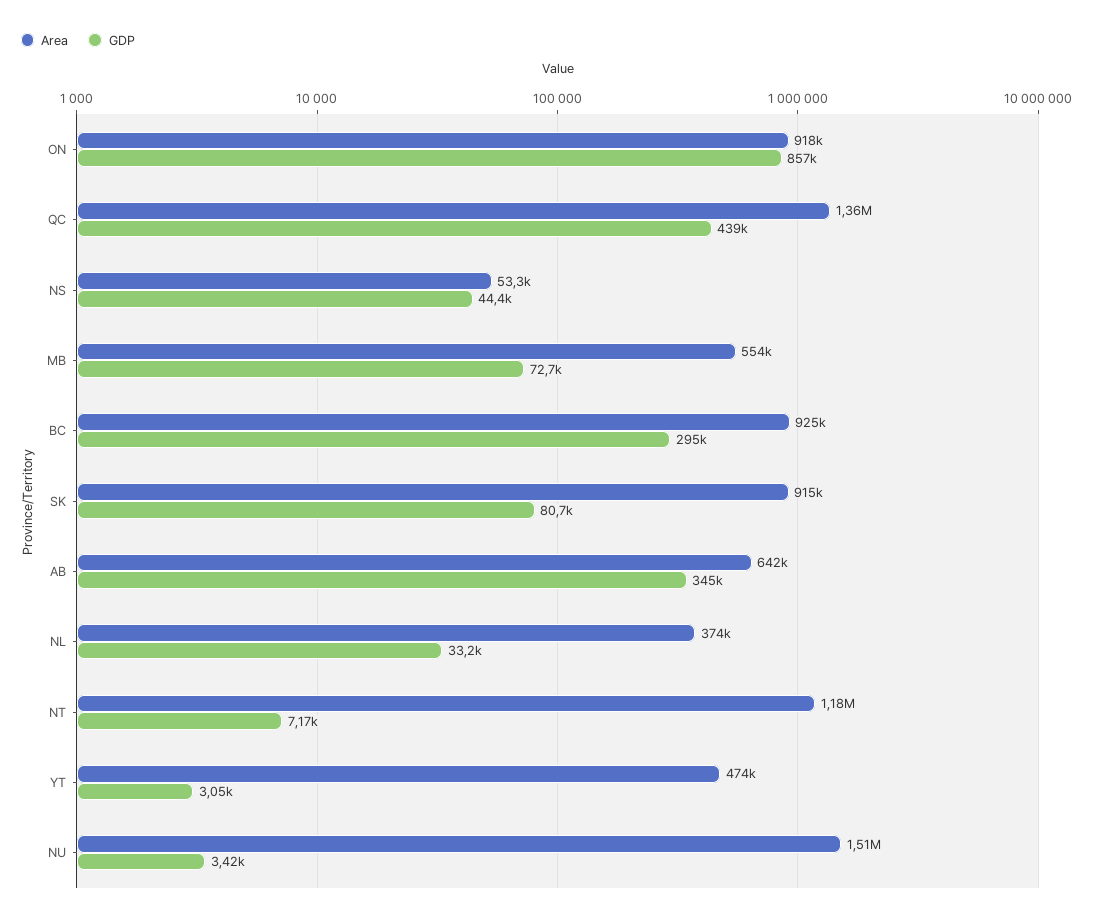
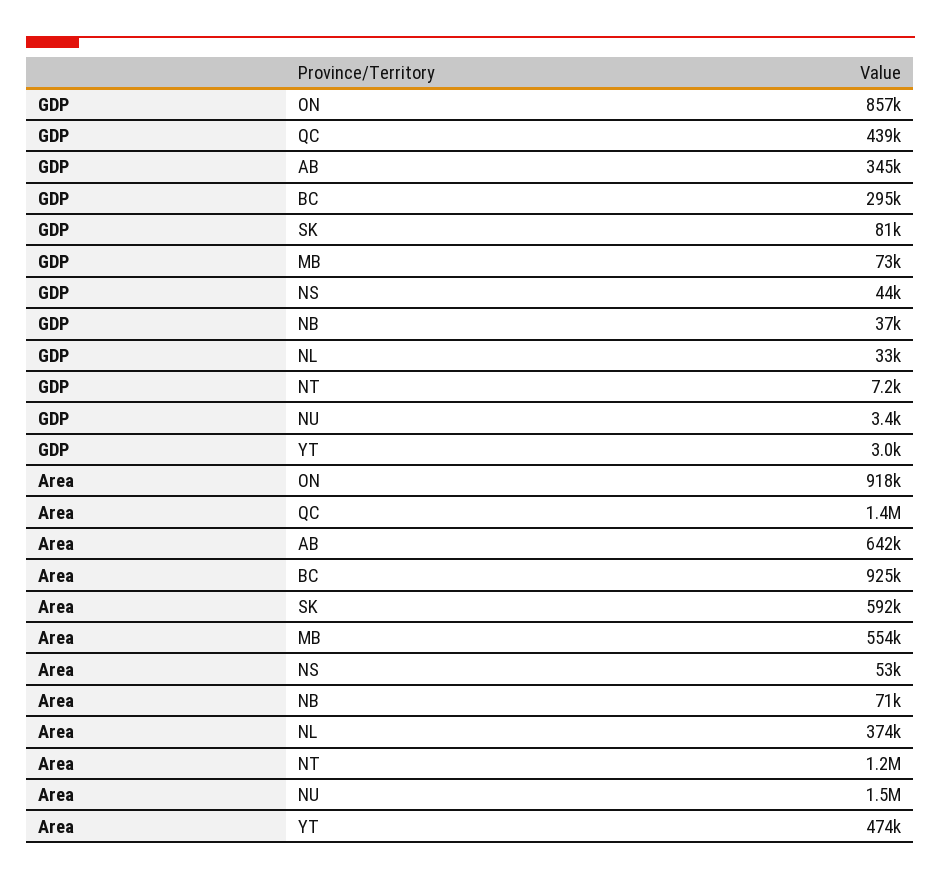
  {
    "Area": {
      "ON": 918000,
      "QC": 1360000,
      "NS": 53300,
      "MB": 554000,
      "BC": 925000,
-     "SK": 915000,
+     "SK": 592000,
      "AB": 642000,
      "NL": 374000,
      "NT": 1180000,
      "YT": 474000,
-     "NU": 1510000
+     "NU": 1510000,
+     "NB": 71000
    },
    "GDP": {
      "ON": 857000,
      "QC": 439000,
      "NS": 44400,
      "MB": 72700,
      "BC": 295000,
      "SK": 80700,
      "AB": 345000,
      "NL": 33200,
      "NT": 7170,
      "YT": 3050,
-     "NU": 3420
+     "NU": 3420,
+     "NB": 37000
    }
  }

